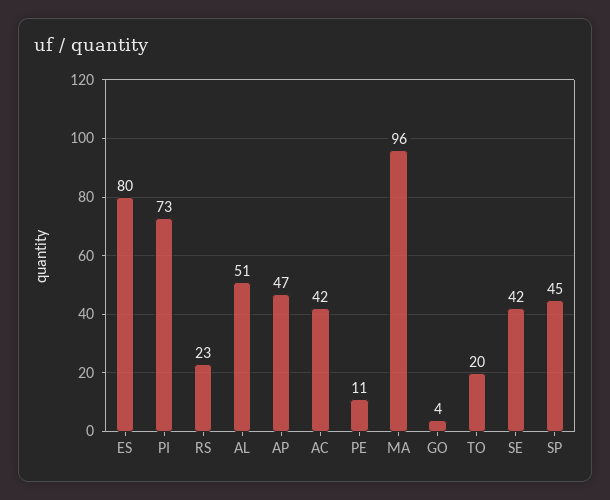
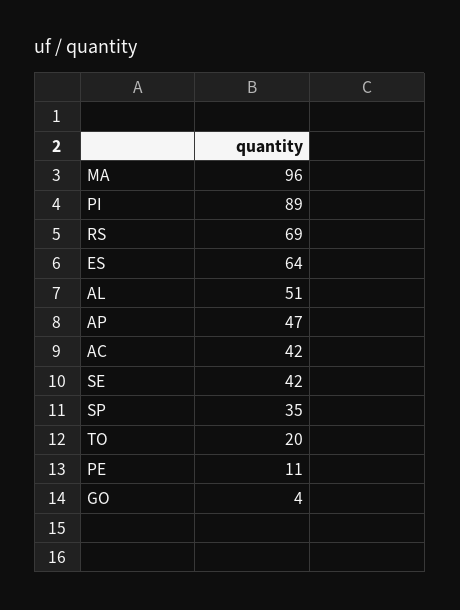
  {
-   "ES": 80,
+   "ES": 64,
-   "PI": 73,
+   "PI": 89,
-   "RS": 23,
+   "RS": 69,
    "AL": 51,
    "AP": 47,
    "AC": 42,
    "PE": 11,
    "MA": 96,
    "GO": 4,
    "TO": 20,
    "SE": 42,
-   "SP": 45
+   "SP": 35
  }

